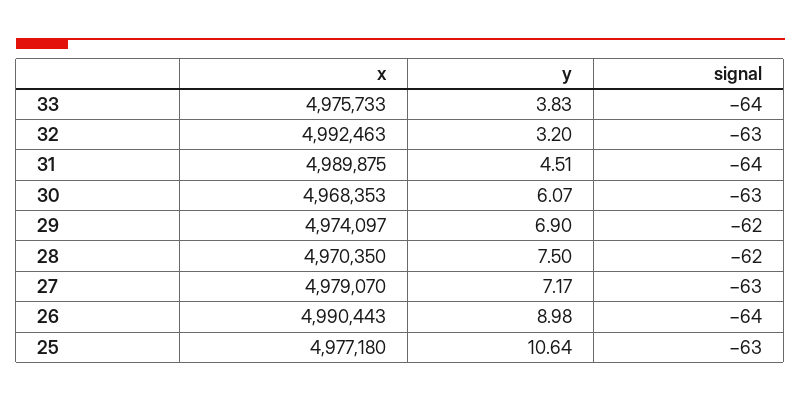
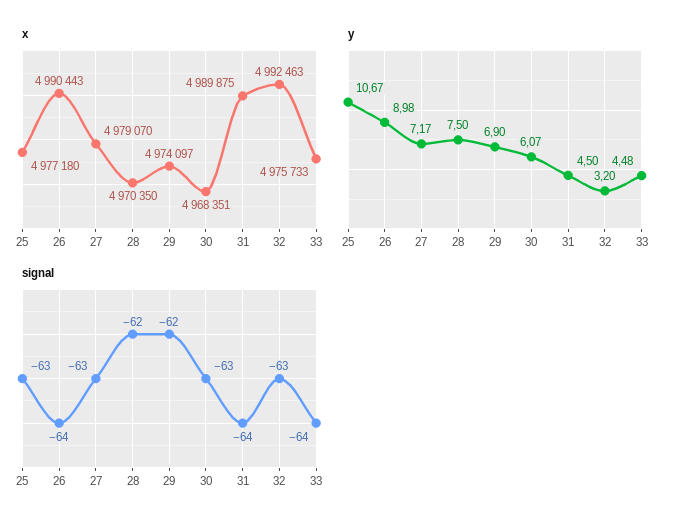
  {
    "x": {
      "33": 4975733,
      "32": 4992463,
      "31": 4989875,
-     "30": 4968353,
+     "30": 4968351,
      "29": 4974097,
      "28": 4970350,
      "27": 4979070,
      "26": 4990443,
      "25": 4977180
    },
    "y": {
-     "33": 3.83,
+     "33": 4.48,
      "32": 3.2,
-     "31": 4.51,
+     "31": 4.5,
      "30": 6.07,
      "29": 6.9,
      "28": 7.5,
      "27": 7.17,
      "26": 8.98,
-     "25": 10.64
+     "25": 10.67
    },
    "signal": {
      "33": -64,
      "32": -63,
      "31": -64,
      "30": -63,
      "29": -62,
      "28": -62,
      "27": -63,
      "26": -64,
      "25": -63
    }
  }

